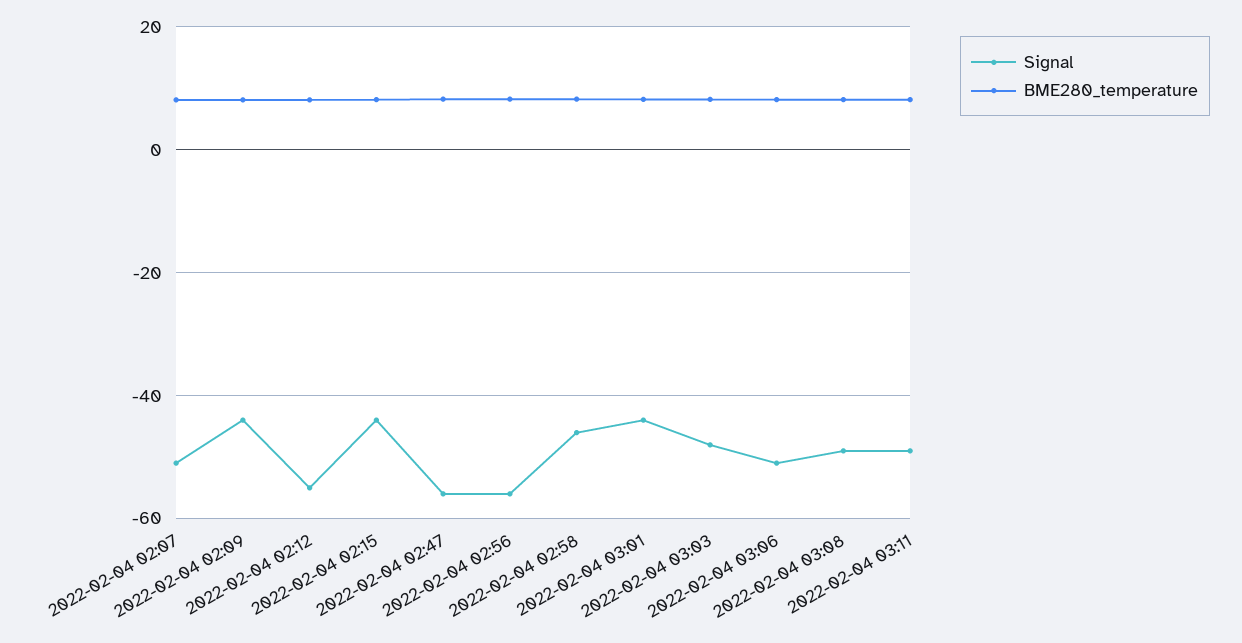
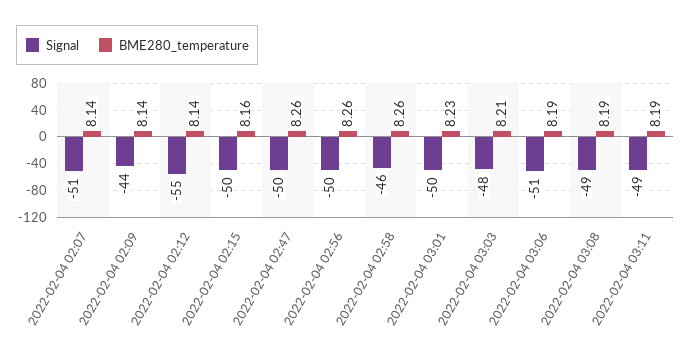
  {
    "Signal": {
      "2022-02-04 02:07": -51,
      "2022-02-04 02:09": -44,
      "2022-02-04 02:12": -55,
-     "2022-02-04 02:15": -44,
+     "2022-02-04 02:15": -50,
-     "2022-02-04 02:47": -56,
+     "2022-02-04 02:47": -50,
-     "2022-02-04 02:56": -56,
+     "2022-02-04 02:56": -50,
      "2022-02-04 02:58": -46,
-     "2022-02-04 03:01": -44,
+     "2022-02-04 03:01": -50,
      "2022-02-04 03:03": -48,
      "2022-02-04 03:06": -51,
      "2022-02-04 03:08": -49,
      "2022-02-04 03:11": -49
    },
    "BME280_temperature": {
      "2022-02-04 02:07": 8.14,
      "2022-02-04 02:09": 8.14,
      "2022-02-04 02:12": 8.14,
      "2022-02-04 02:15": 8.16,
      "2022-02-04 02:47": 8.26,
      "2022-02-04 02:56": 8.26,
      "2022-02-04 02:58": 8.26,
      "2022-02-04 03:01": 8.23,
      "2022-02-04 03:03": 8.21,
      "2022-02-04 03:06": 8.19,
      "2022-02-04 03:08": 8.19,
      "2022-02-04 03:11": 8.19
    }
  }

